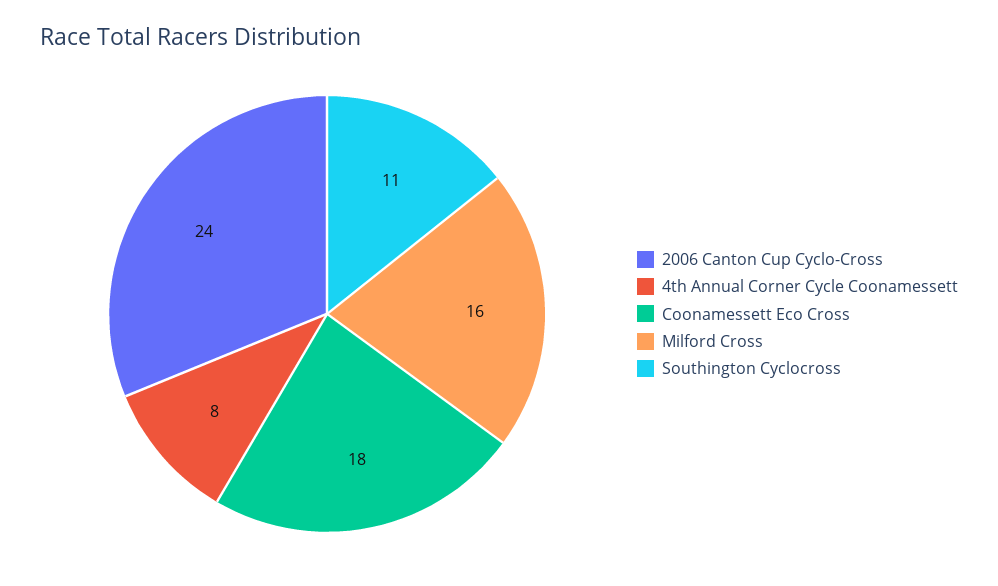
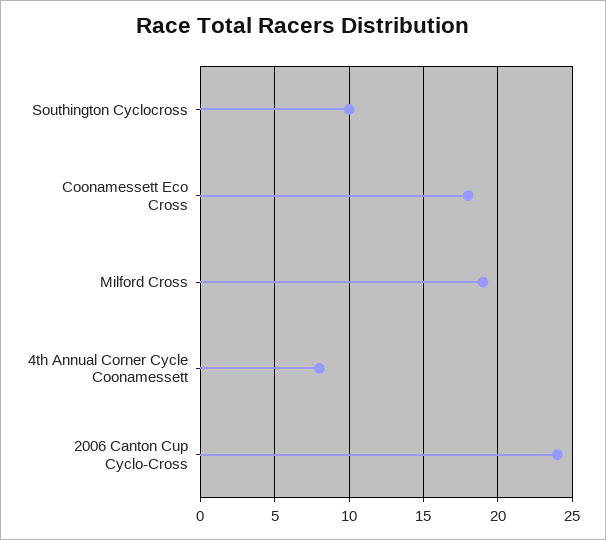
  {
    "2006 Canton Cup Cyclo-Cross": 24,
    "4th Annual Corner Cycle Coonamessett": 8,
    "Coonamessett Eco Cross": 18,
-   "Milford Cross": 16,
+   "Milford Cross": 19,
-   "Southington Cyclocross": 11
+   "Southington Cyclocross": 10
  }

